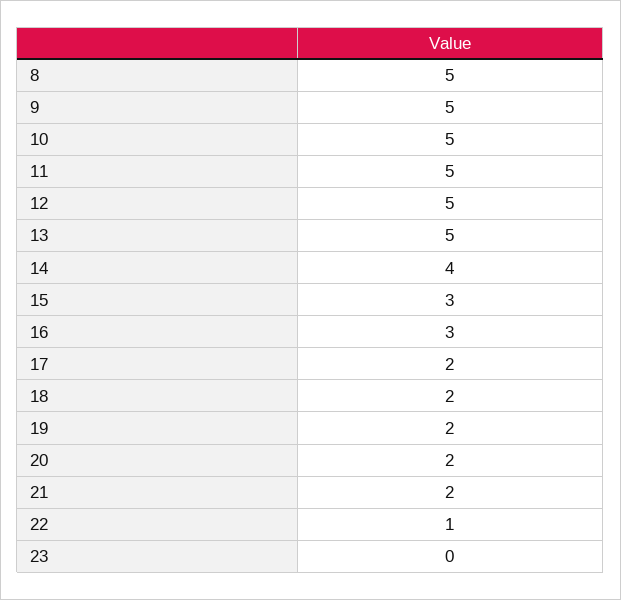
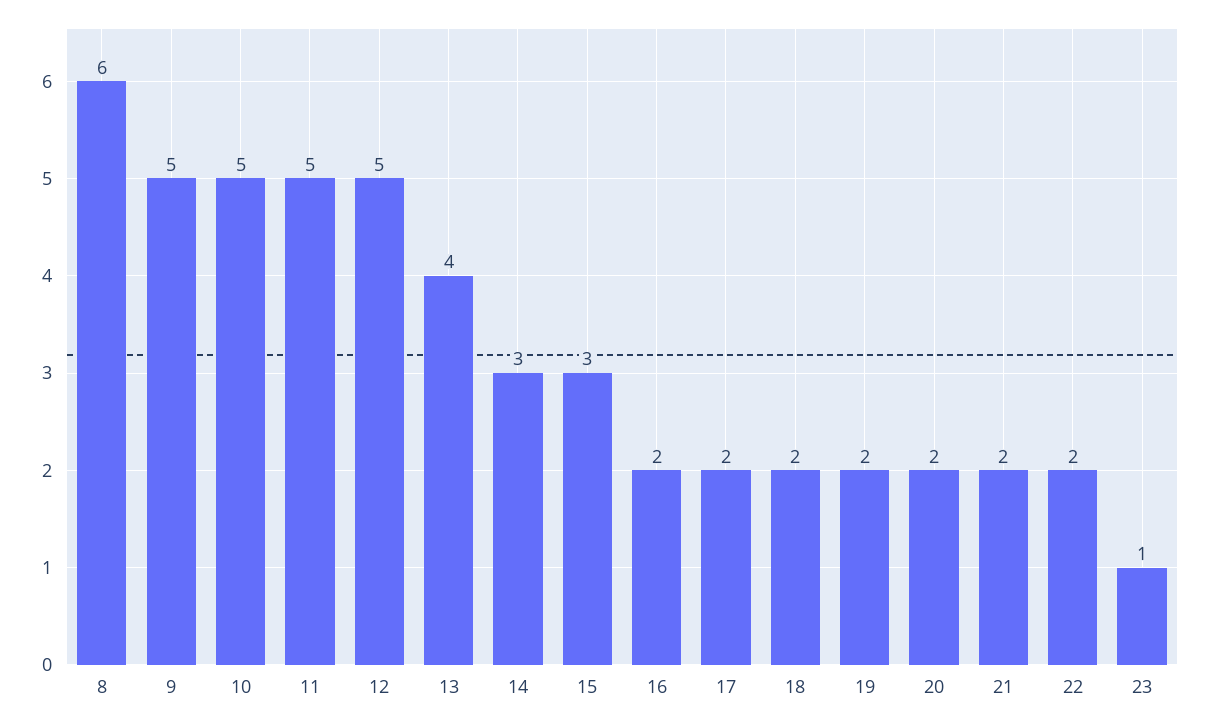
  {
-   "8": 5,
+   "8": 6,
    "9": 5,
    "10": 5,
    "11": 5,
    "12": 5,
-   "13": 5,
+   "13": 4,
-   "14": 4,
+   "14": 3,
    "15": 3,
-   "16": 3,
+   "16": 2,
    "17": 2,
    "18": 2,
    "19": 2,
    "20": 2,
    "21": 2,
-   "22": 1,
+   "22": 2,
-   "23": 0
+   "23": 1
  }

